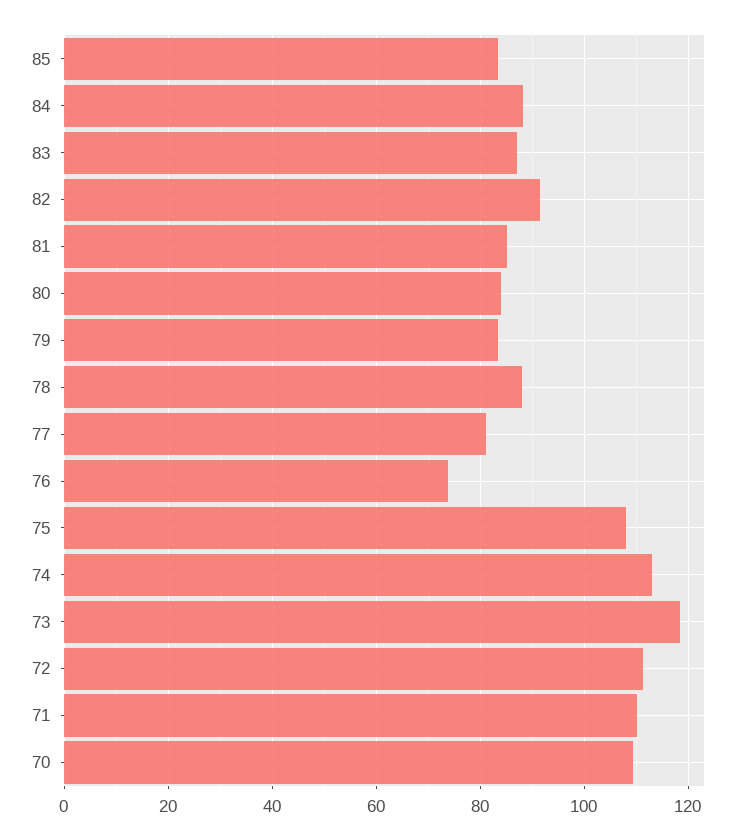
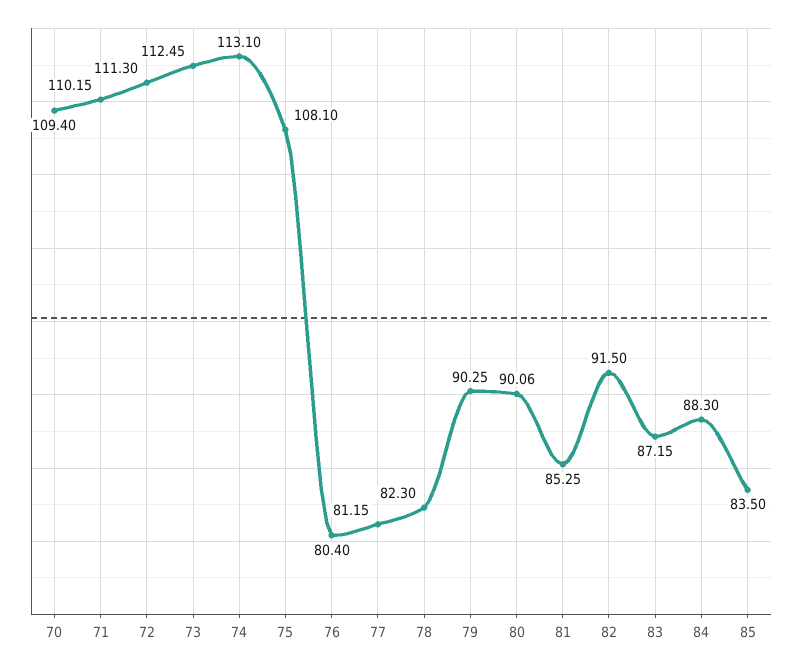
  {
    "85": 83.5,
    "84": 88.3,
    "83": 87.15,
    "82": 91.5,
    "81": 85.25,
-   "80": 84,
+   "80": 90.06,
-   "79": 84,
+   "79": 90.25,
-   "78": 88,
+   "78": 82.3,
    "77": 81.15,
-   "76": 74,
+   "76": 80.4,
    "75": 108.1,
    "74": 113.1,
-   "73": 118,
+   "73": 112.45,
    "72": 111.3,
    "71": 110.15,
    "70": 109.4
  }

